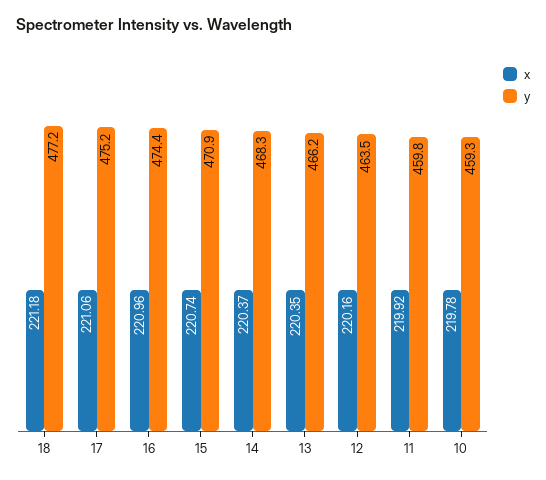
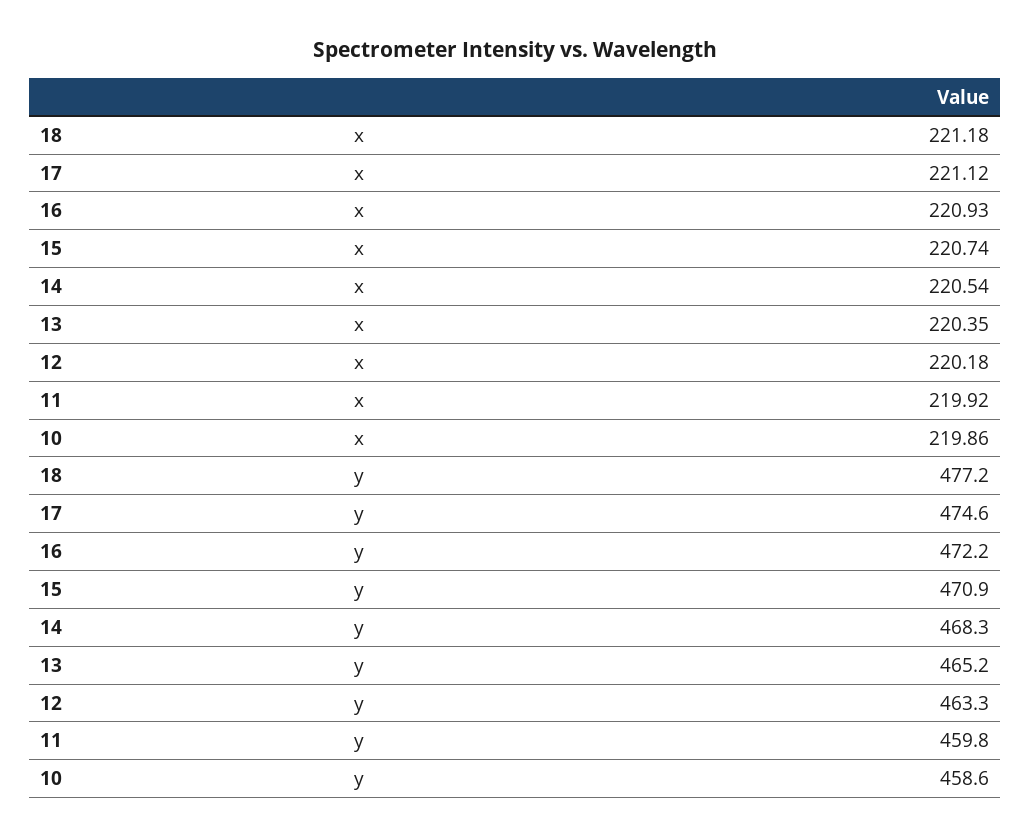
  {
    "x": {
      "18": 221.18,
-     "17": 221.06,
+     "17": 221.12,
-     "16": 220.96,
+     "16": 220.93,
      "15": 220.74,
-     "14": 220.37,
+     "14": 220.54,
      "13": 220.35,
-     "12": 220.16,
+     "12": 220.18,
      "11": 219.92,
-     "10": 219.78
+     "10": 219.86
    },
    "y": {
      "18": 477.2,
-     "17": 475.2,
+     "17": 474.6,
-     "16": 474.4,
+     "16": 472.2,
      "15": 470.9,
      "14": 468.3,
-     "13": 466.2,
+     "13": 465.2,
-     "12": 463.5,
+     "12": 463.3,
      "11": 459.8,
-     "10": 459.3
+     "10": 458.6
    }
  }

